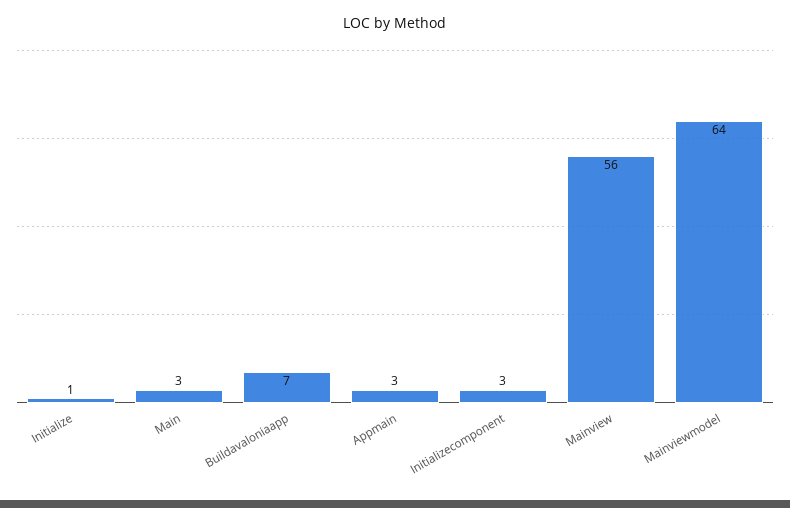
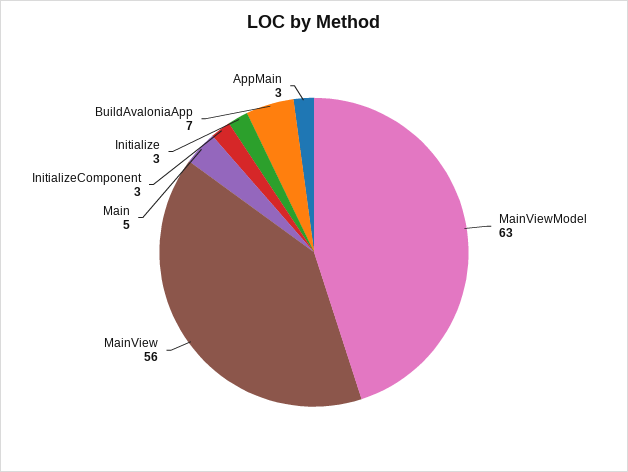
  {
-   "Initialize": 1,
+   "Initialize": 3,
-   "Main": 3,
+   "Main": 5,
    "Buildavaloniaapp": 7,
    "Appmain": 3,
    "Initializecomponent": 3,
    "Mainview": 56,
-   "Mainviewmodel": 64
+   "Mainviewmodel": 63
  }

